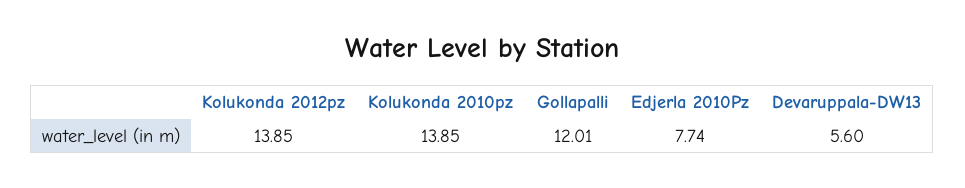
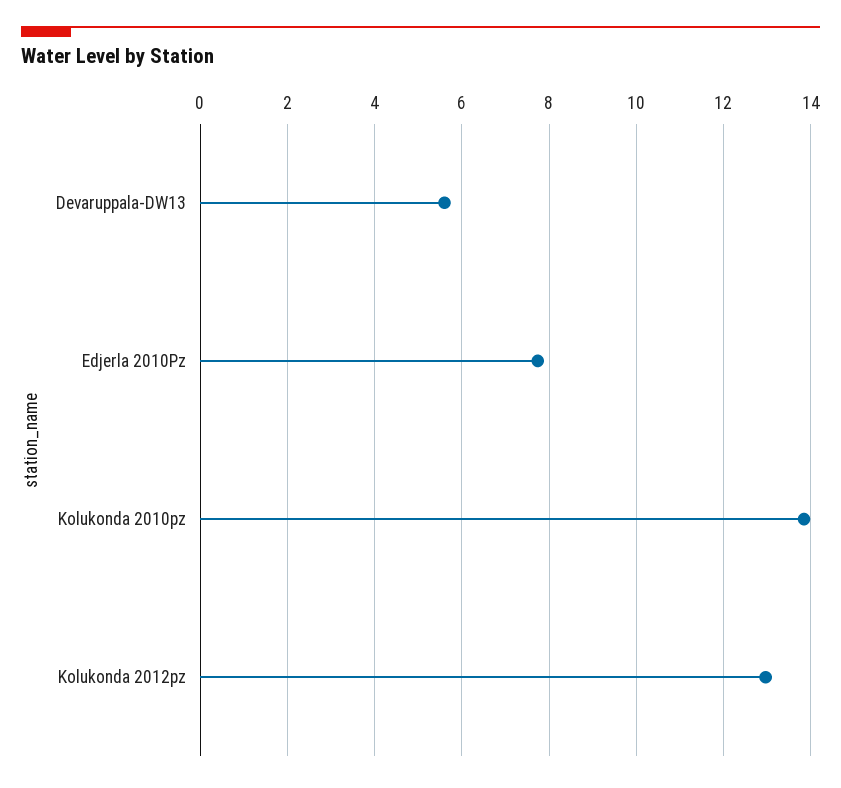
  {
-   "Kolukonda 2012pz": 13.85,
+   "Kolukonda 2012pz": 13,
    "Kolukonda 2010pz": 13.85,
-   "Gollapalli": 12.01,
    "Edjerla 2010Pz": 7.74,
    "Devaruppala-DW13": 5.6
  }

